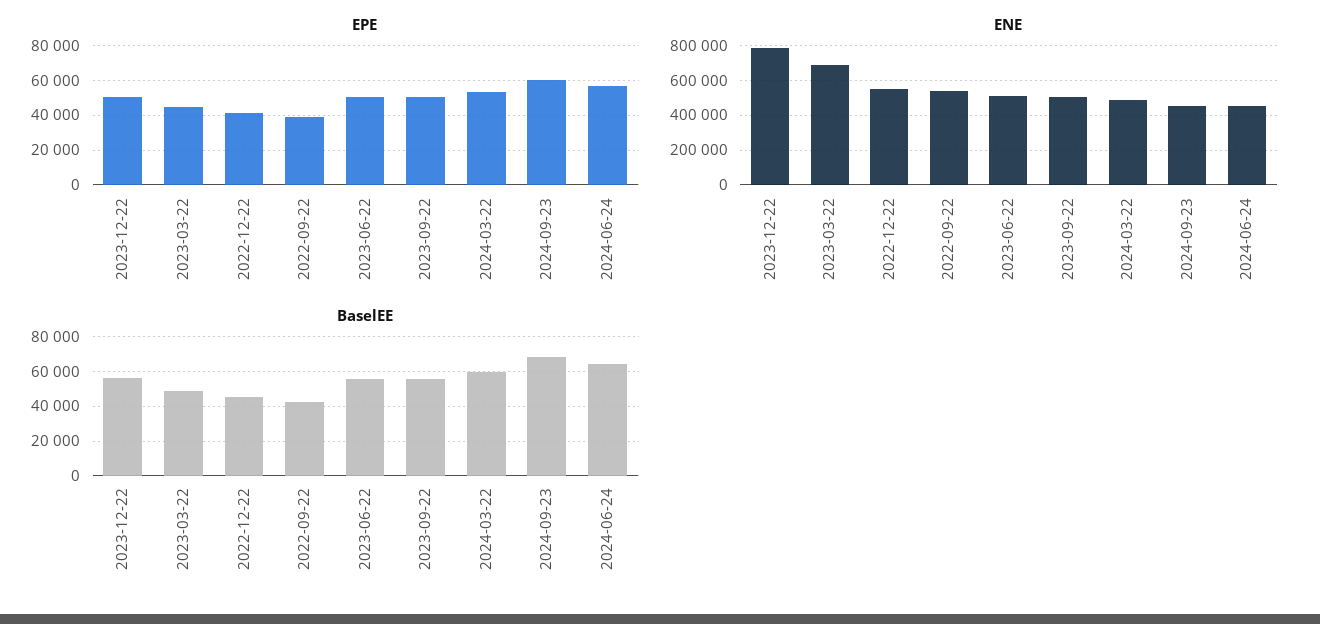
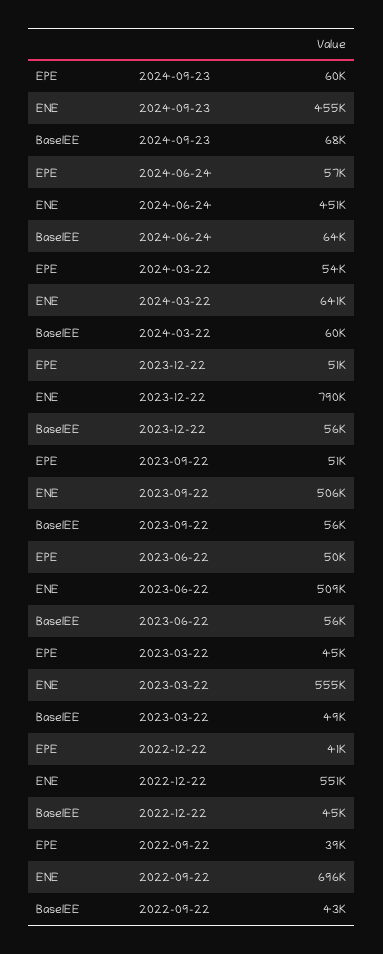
  {
    "EPE": {
      "2023-12-22": 51000,
      "2023-03-22": 45000,
      "2022-12-22": 41000,
      "2022-09-22": 39000,
      "2023-06-22": 50000,
      "2023-09-22": 51000,
      "2024-03-22": 54000,
      "2024-09-23": 60000,
      "2024-06-24": 57000
    },
    "ENE": {
      "2023-12-22": 790000,
-     "2023-03-22": 700000,
+     "2023-03-22": 555000,
      "2022-12-22": 551000,
-     "2022-09-22": 550000,
+     "2022-09-22": 696000,
      "2023-06-22": 509000,
      "2023-09-22": 506000,
-     "2024-03-22": 500000,
+     "2024-03-22": 641000,
      "2024-09-23": 455000,
      "2024-06-24": 451000
    },
    "BaselEE": {
      "2023-12-22": 56000,
      "2023-03-22": 49000,
      "2022-12-22": 45000,
      "2022-09-22": 43000,
      "2023-06-22": 56000,
      "2023-09-22": 56000,
      "2024-03-22": 60000,
      "2024-09-23": 68000,
      "2024-06-24": 64000
    }
  }

